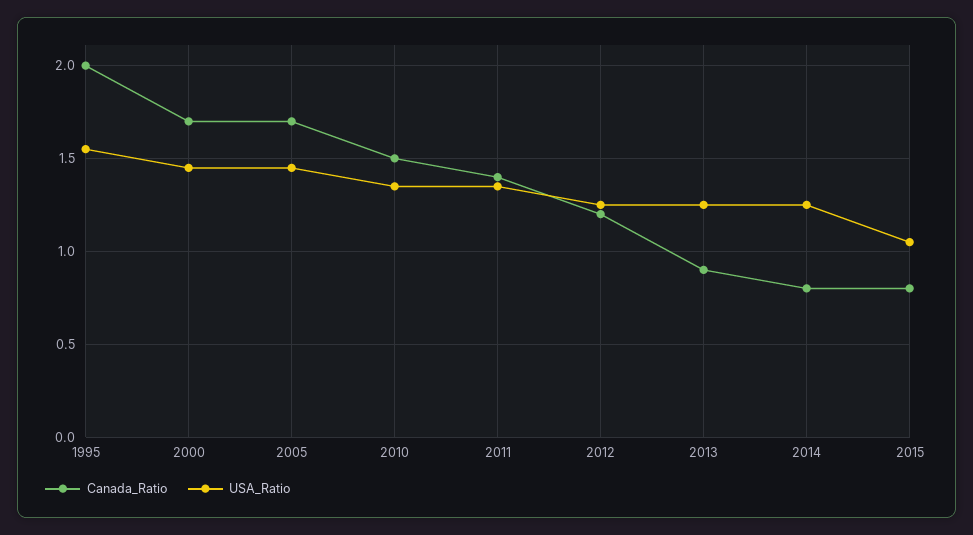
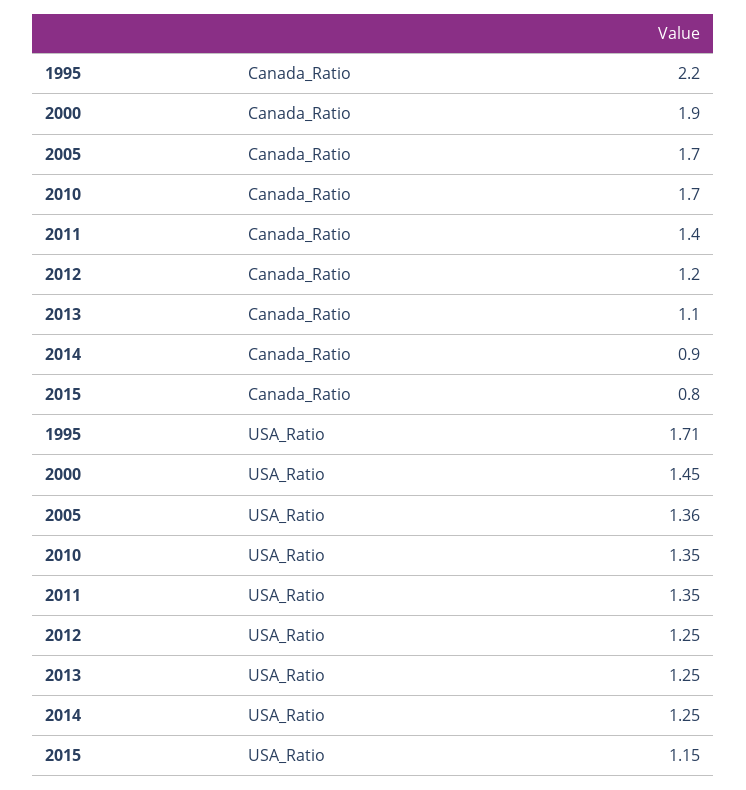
  {
    "Canada_Ratio": {
-     "1995": 2,
+     "1995": 2.2,
-     "2000": 1.7,
+     "2000": 1.9,
      "2005": 1.7,
-     "2010": 1.5,
+     "2010": 1.7,
      "2011": 1.4,
      "2012": 1.2,
-     "2013": 0.9,
+     "2013": 1.1,
-     "2014": 0.8,
+     "2014": 0.9,
      "2015": 0.8
    },
    "USA_Ratio": {
-     "1995": 1.55,
+     "1995": 1.71,
      "2000": 1.45,
-     "2005": 1.45,
+     "2005": 1.36,
      "2010": 1.35,
      "2011": 1.35,
      "2012": 1.25,
      "2013": 1.25,
      "2014": 1.25,
-     "2015": 1.05
+     "2015": 1.15
    }
  }

